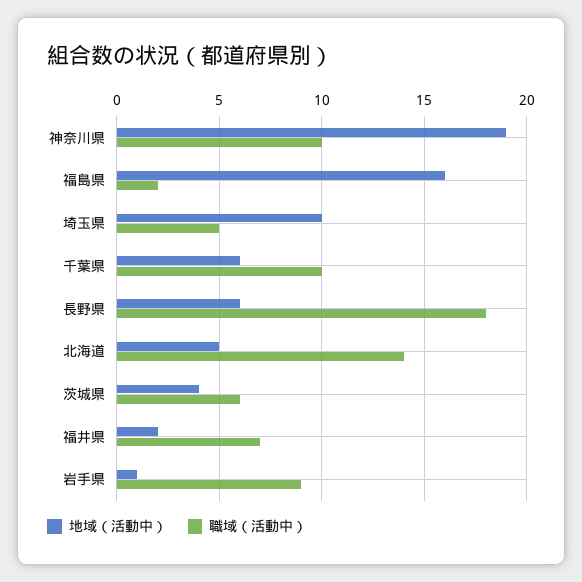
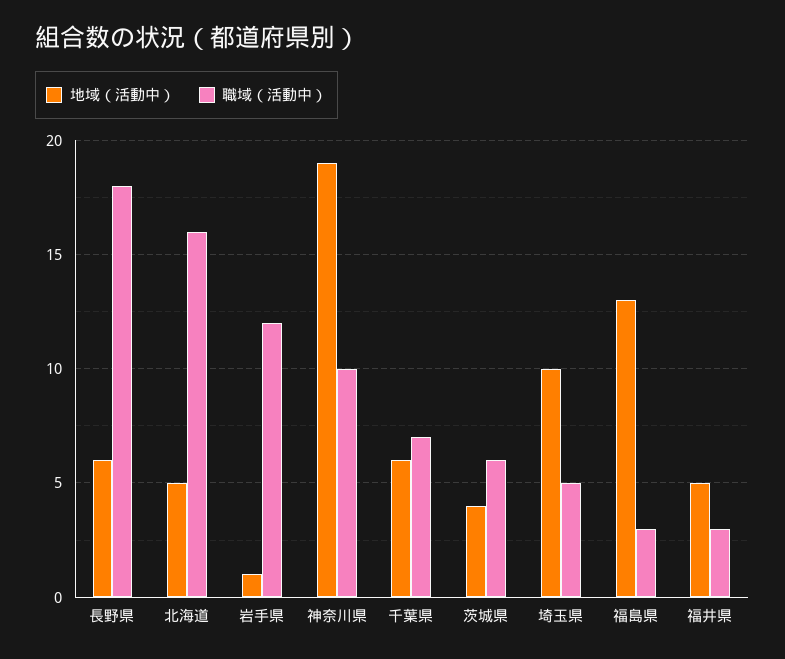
  {
    "地域（活動中）": {
      "神奈川県": 19,
-     "福島県": 16,
+     "福島県": 13,
      "埼玉県": 10,
      "千葉県": 6,
      "長野県": 6,
      "北海道": 5,
      "茨城県": 4,
-     "福井県": 2,
+     "福井県": 5,
      "岩手県": 1
    },
    "職域（活動中）": {
      "神奈川県": 10,
-     "福島県": 2,
+     "福島県": 3,
      "埼玉県": 5,
-     "千葉県": 10,
+     "千葉県": 7,
      "長野県": 18,
-     "北海道": 14,
+     "北海道": 16,
      "茨城県": 6,
-     "福井県": 7,
+     "福井県": 3,
-     "岩手県": 9
+     "岩手県": 12
    }
  }

